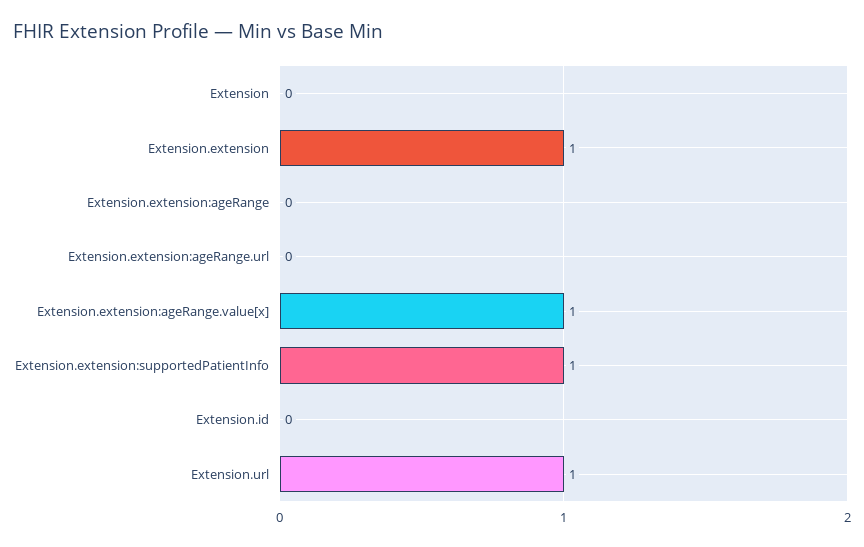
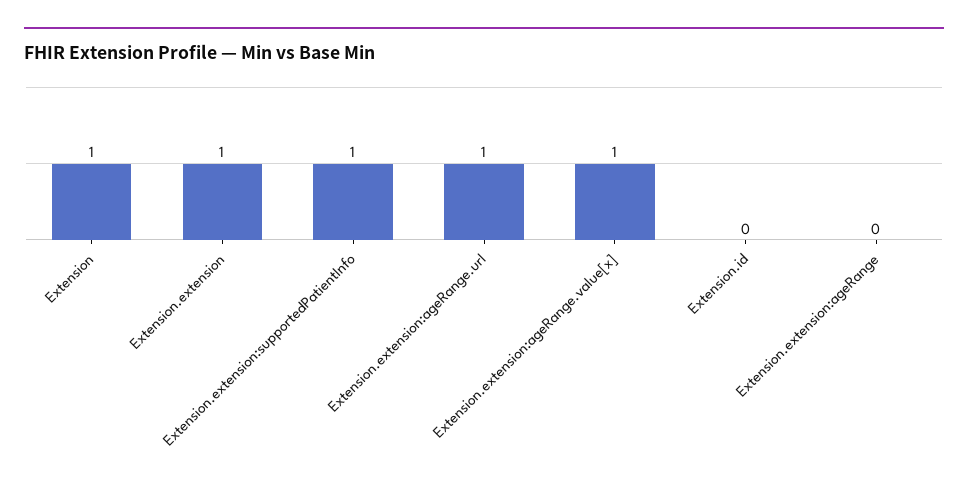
  {
-   "Extension": 0,
+   "Extension": 1,
    "Extension.extension": 1,
    "Extension.extension:ageRange": 0,
-   "Extension.extension:ageRange.url": 0,
+   "Extension.extension:ageRange.url": 1,
    "Extension.extension:ageRange.value[x]": 1,
    "Extension.extension:supportedPatientInfo": 1,
-   "Extension.id": 0,
+   "Extension.id": 0
-   "Extension.url": 1
  }

